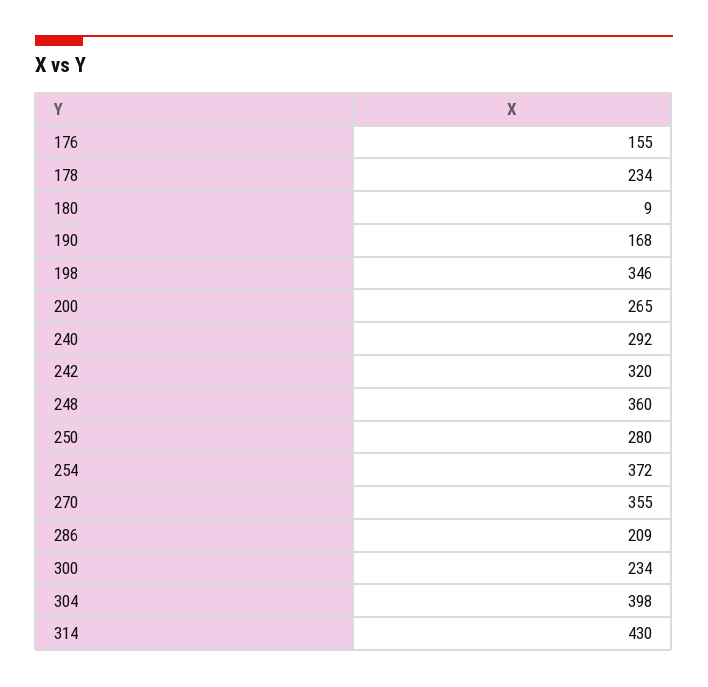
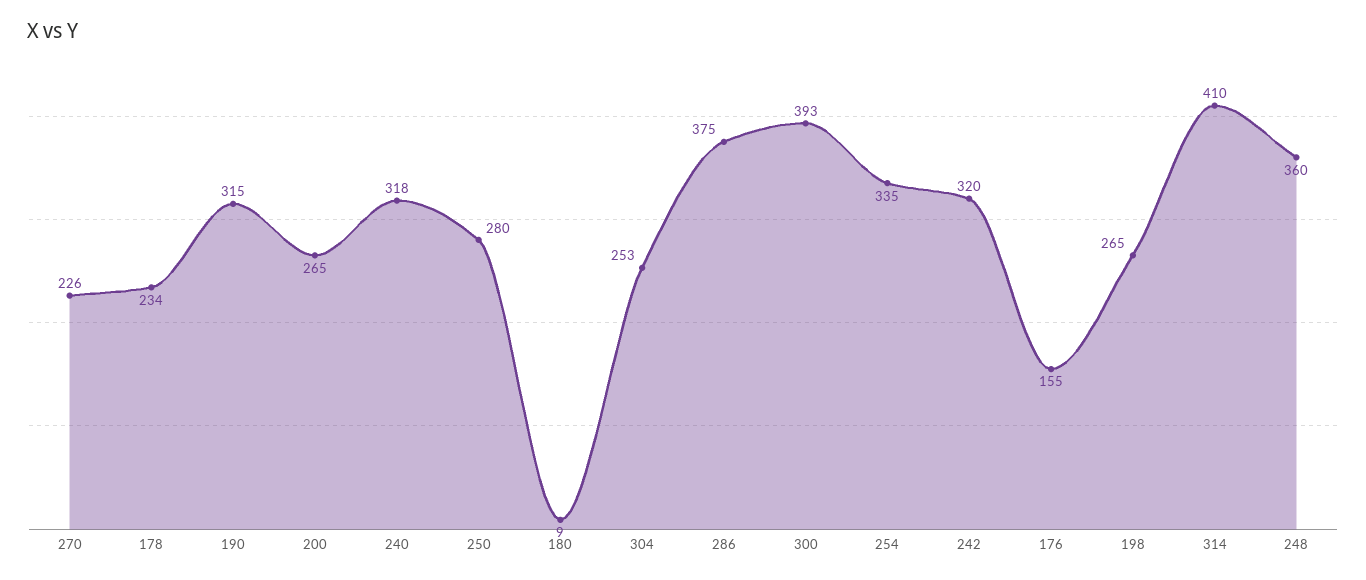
  {
    "176": 155,
    "178": 234,
    "180": 9,
-   "190": 168,
+   "190": 315,
-   "198": 346,
+   "198": 265,
    "200": 265,
-   "240": 292,
+   "240": 318,
    "242": 320,
    "248": 360,
    "250": 280,
-   "254": 372,
+   "254": 335,
-   "270": 355,
+   "270": 226,
-   "286": 209,
+   "286": 375,
-   "300": 234,
+   "300": 393,
-   "304": 398,
+   "304": 253,
-   "314": 430
+   "314": 410
  }

